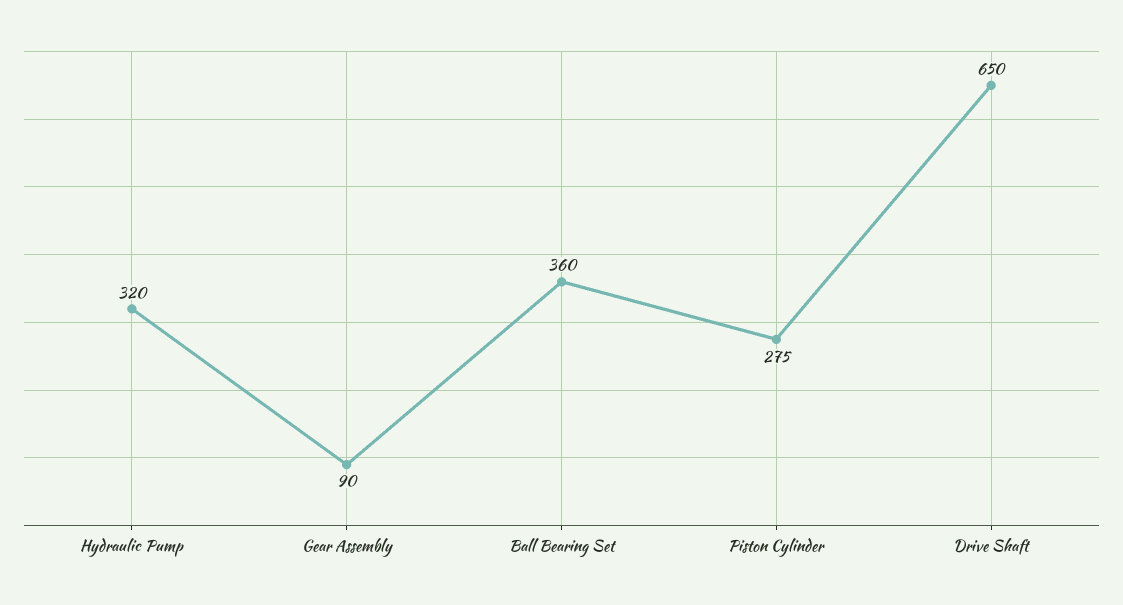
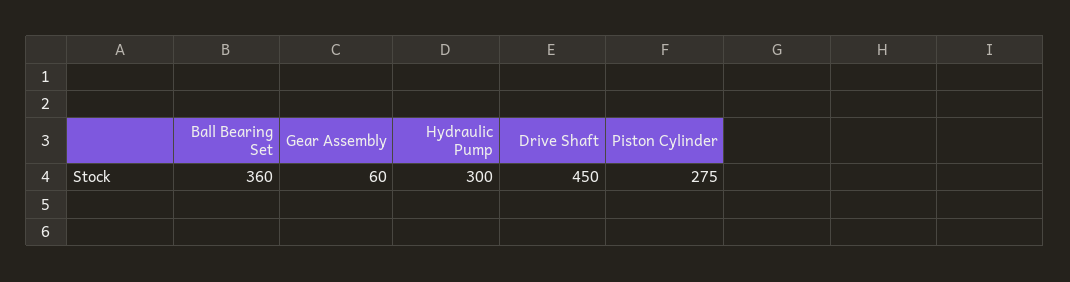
  {
-   "Hydraulic Pump": 320,
+   "Hydraulic Pump": 300,
-   "Gear Assembly": 90,
+   "Gear Assembly": 60,
    "Ball Bearing Set": 360,
    "Piston Cylinder": 275,
-   "Drive Shaft": 650
+   "Drive Shaft": 450
  }

